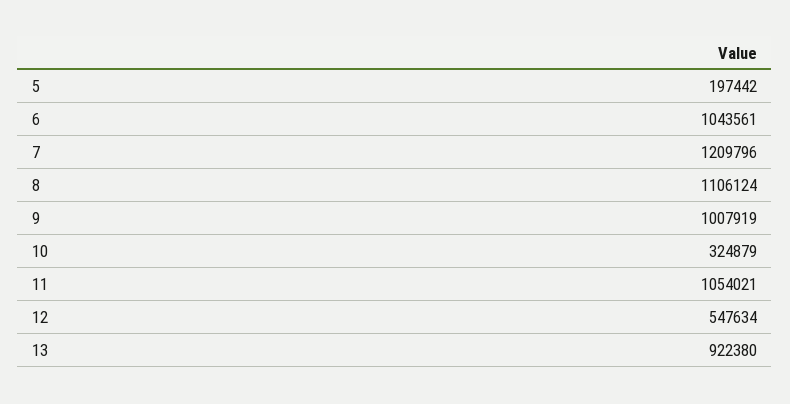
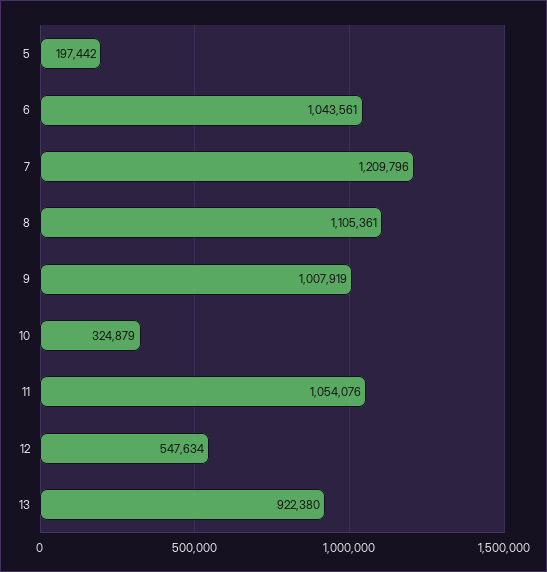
  {
    "5": 197442,
    "6": 1043561,
    "7": 1209796,
-   "8": 1106124,
+   "8": 1105361,
    "9": 1007919,
    "10": 324879,
-   "11": 1054021,
+   "11": 1054076,
    "12": 547634,
    "13": 922380
  }

